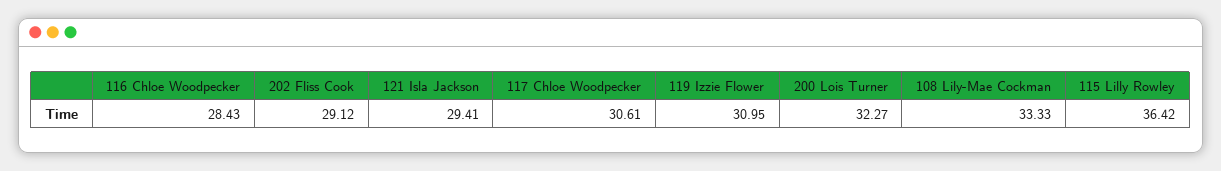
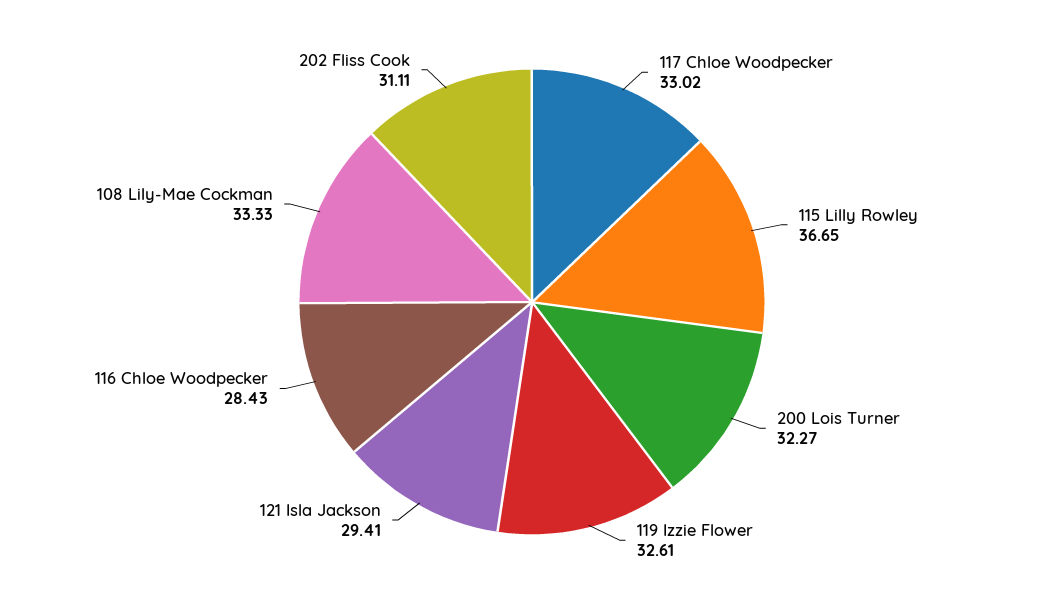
  {
    "116 Chloe Woodpecker": 28.43,
-   "202 Fliss Cook": 29.12,
+   "202 Fliss Cook": 31.11,
    "121 Isla Jackson": 29.41,
-   "117 Chloe Woodpecker": 30.61,
+   "117 Chloe Woodpecker": 33.02,
-   "119 Izzie Flower": 30.95,
+   "119 Izzie Flower": 32.61,
    "200 Lois Turner": 32.27,
    "108 Lily-Mae Cockman": 33.33,
-   "115 Lilly Rowley": 36.42
+   "115 Lilly Rowley": 36.65
  }

